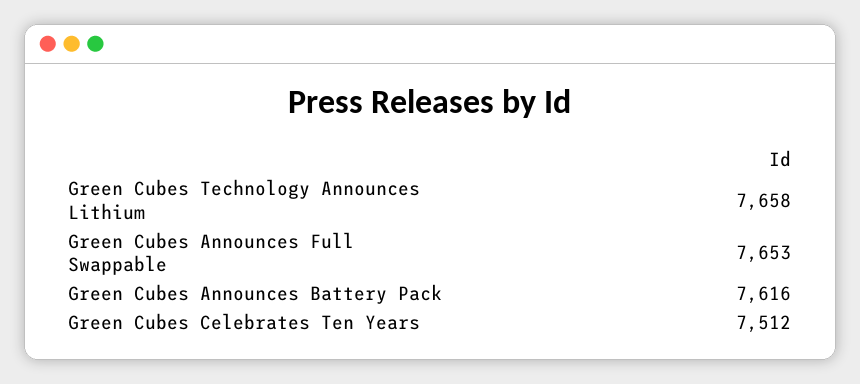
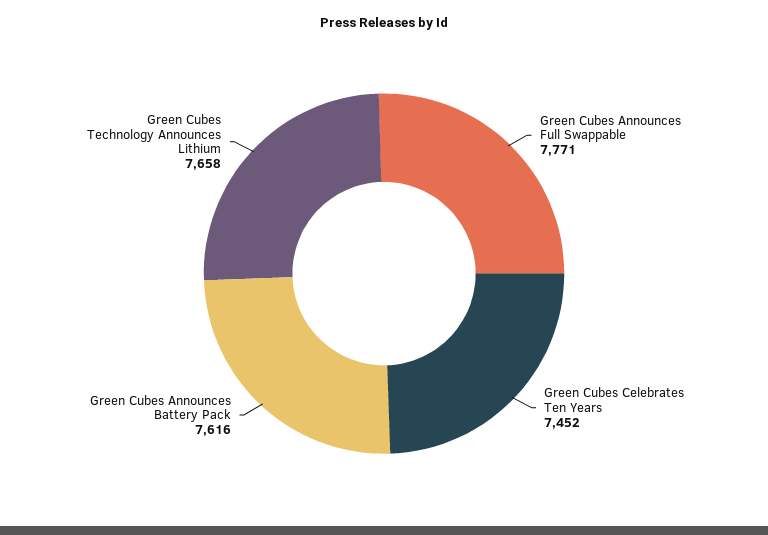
  {
    "Green Cubes Technology Announces Lithium": 7658,
-   "Green Cubes Announces Full Swappable": 7653,
+   "Green Cubes Announces Full Swappable": 7771,
    "Green Cubes Announces Battery Pack": 7616,
-   "Green Cubes Celebrates Ten Years": 7512
+   "Green Cubes Celebrates Ten Years": 7452
  }

